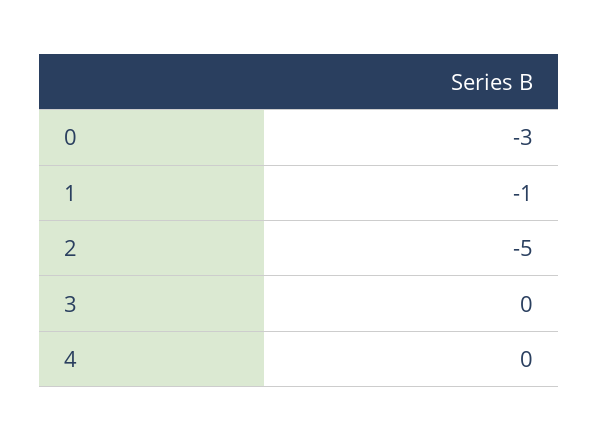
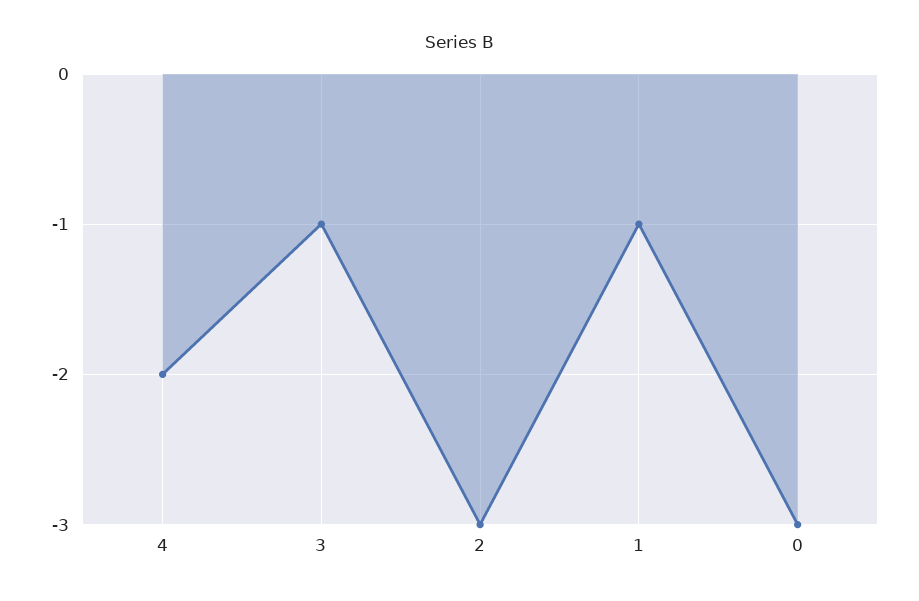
  {
    "0": -3,
    "1": -1,
-   "2": -5,
+   "2": -3,
-   "3": 0,
+   "3": -1,
-   "4": 0
+   "4": -2
  }

